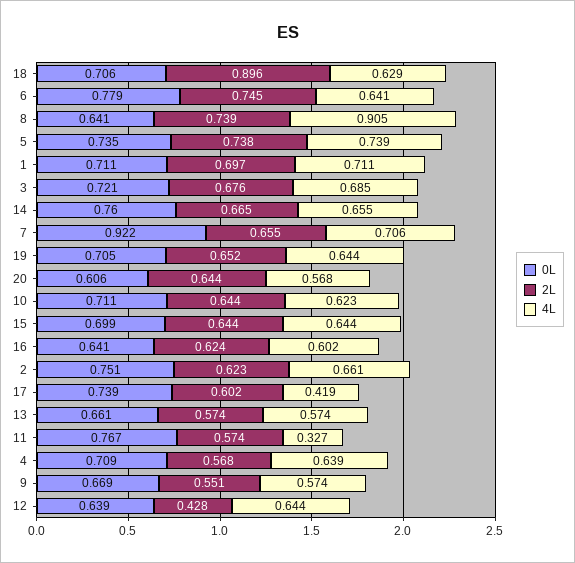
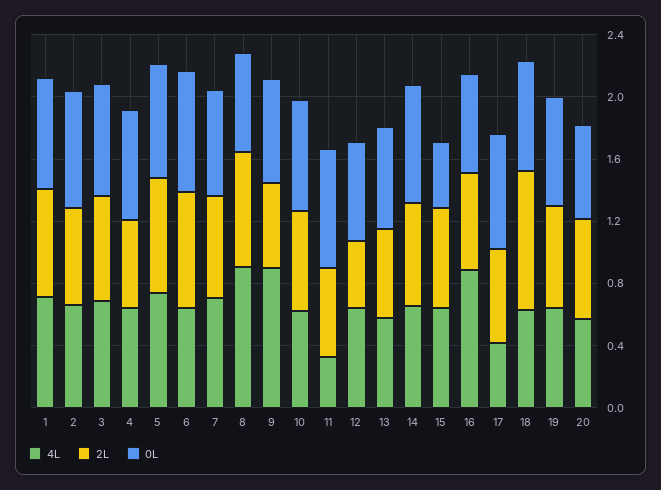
  {
    "0L": {
      "18": 0.706,
      "6": 0.779,
      "8": 0.641,
      "5": 0.735,
      "1": 0.711,
      "3": 0.721,
      "14": 0.76,
-     "7": 0.922,
+     "7": 0.7,
      "19": 0.705,
      "20": 0.606,
      "10": 0.711,
-     "15": 0.699,
+     "15": 0.4,
      "16": 0.641,
      "2": 0.751,
      "17": 0.739,
      "13": 0.661,
      "11": 0.767,
      "4": 0.709,
      "9": 0.669,
      "12": 0.639
    },
    "2L": {
      "18": 0.896,
      "6": 0.745,
      "8": 0.739,
      "5": 0.738,
      "1": 0.697,
      "3": 0.676,
      "14": 0.665,
      "7": 0.655,
      "19": 0.652,
      "20": 0.644,
      "10": 0.644,
      "15": 0.644,
      "16": 0.624,
      "2": 0.623,
      "17": 0.602,
      "13": 0.574,
      "11": 0.574,
      "4": 0.568,
      "9": 0.551,
      "12": 0.428
    },
    "4L": {
      "18": 0.629,
      "6": 0.641,
      "8": 0.905,
      "5": 0.739,
      "1": 0.711,
      "3": 0.685,
      "14": 0.655,
      "7": 0.706,
      "19": 0.644,
      "20": 0.568,
      "10": 0.623,
      "15": 0.644,
-     "16": 0.602,
+     "16": 0.9,
      "2": 0.661,
      "17": 0.419,
      "13": 0.574,
      "11": 0.327,
      "4": 0.639,
-     "9": 0.574,
+     "9": 0.9,
      "12": 0.644
    }
  }

